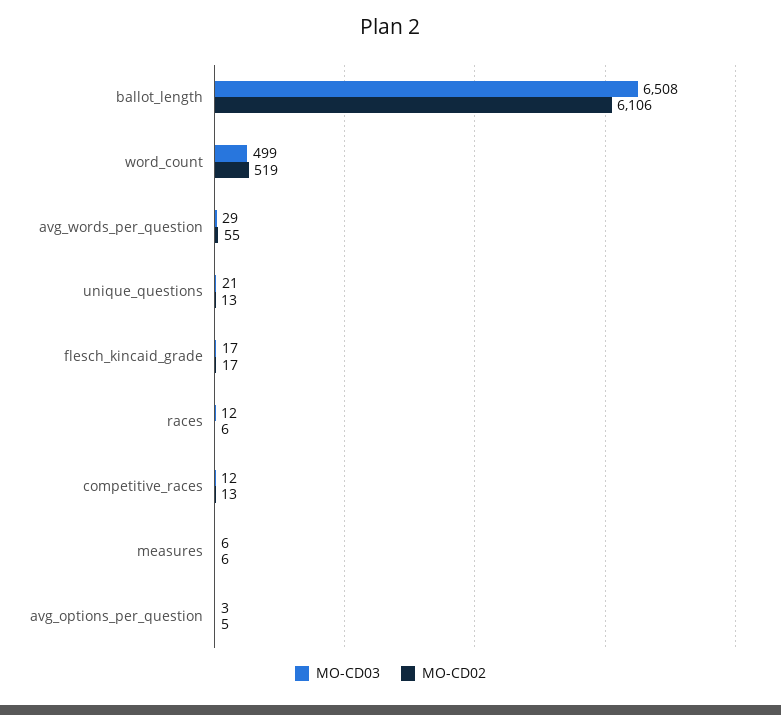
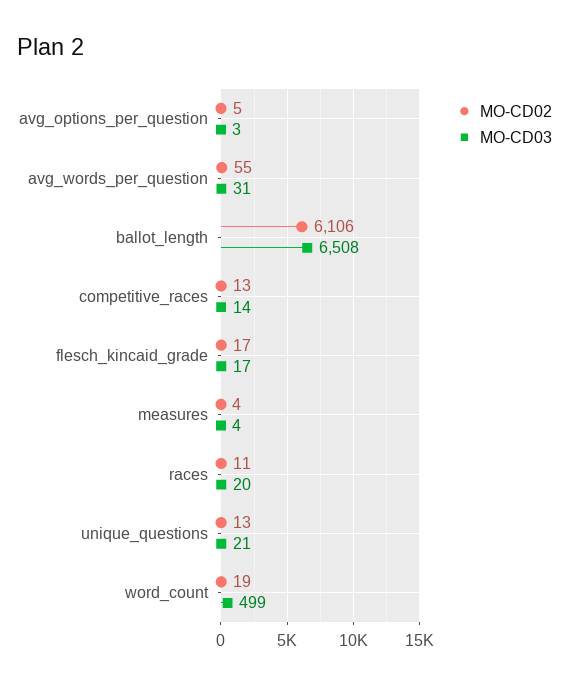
  {
    "MO-CD03": {
      "ballot_length": 6508,
      "word_count": 499,
-     "avg_words_per_question": 29,
+     "avg_words_per_question": 31,
      "unique_questions": 21,
      "flesch_kincaid_grade": 17,
-     "races": 12,
+     "races": 20,
-     "competitive_races": 12,
+     "competitive_races": 14,
-     "measures": 6,
+     "measures": 4,
      "avg_options_per_question": 3
    },
    "MO-CD02": {
      "ballot_length": 6106,
-     "word_count": 519,
+     "word_count": 19,
      "avg_words_per_question": 55,
      "unique_questions": 13,
      "flesch_kincaid_grade": 17,
-     "races": 6,
+     "races": 11,
      "competitive_races": 13,
-     "measures": 6,
+     "measures": 4,
      "avg_options_per_question": 5
    }
  }

